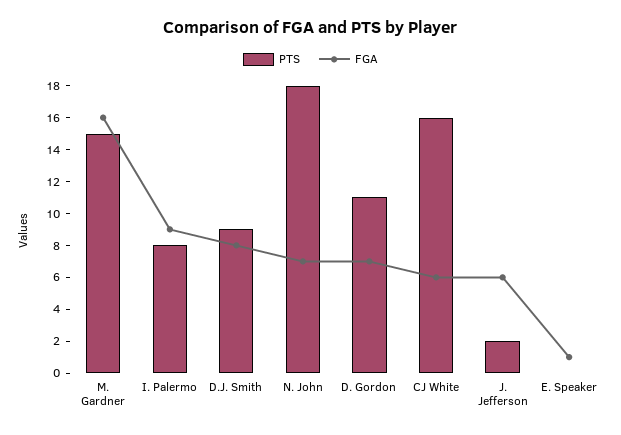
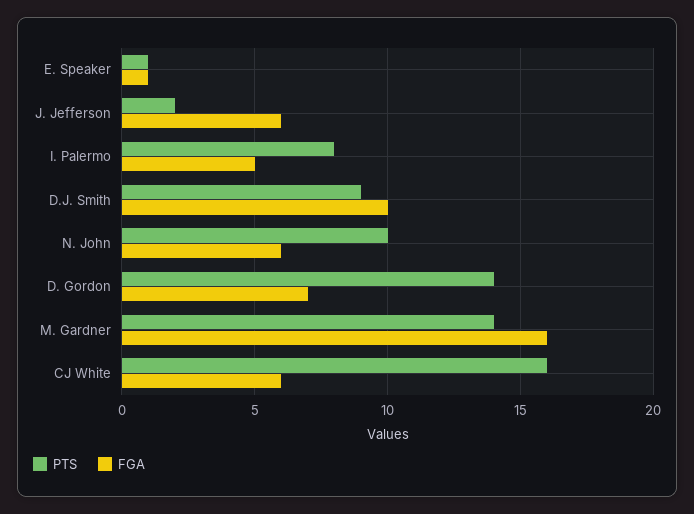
  {
    "PTS": {
-     "M. Gardner": 15,
+     "M. Gardner": 14,
      "I. Palermo": 8,
      "D.J. Smith": 9,
-     "N. John": 18,
+     "N. John": 10,
-     "D. Gordon": 11,
+     "D. Gordon": 14,
      "CJ White": 16,
      "J. Jefferson": 2,
-     "E. Speaker": 0
+     "E. Speaker": 1
    },
    "FGA": {
      "M. Gardner": 16,
-     "I. Palermo": 9,
+     "I. Palermo": 5,
-     "D.J. Smith": 8,
+     "D.J. Smith": 10,
-     "N. John": 7,
+     "N. John": 6,
      "D. Gordon": 7,
      "CJ White": 6,
      "J. Jefferson": 6,
      "E. Speaker": 1
    }
  }

